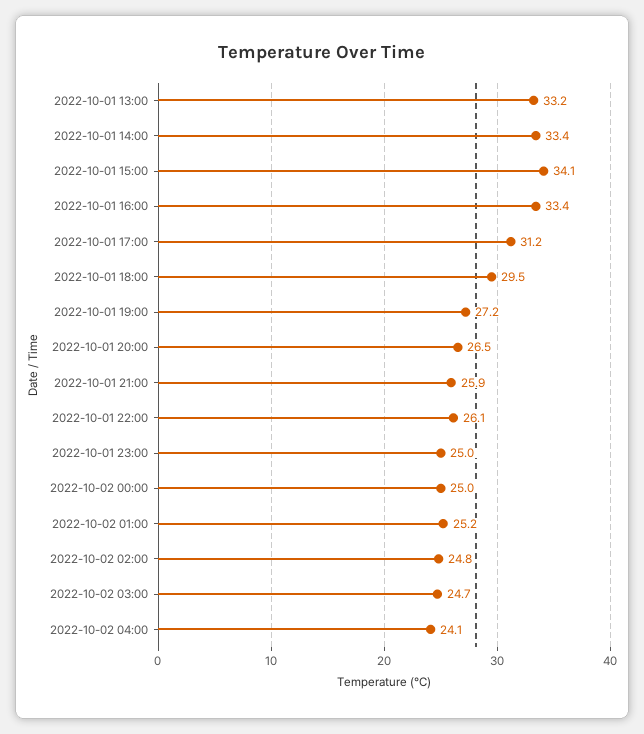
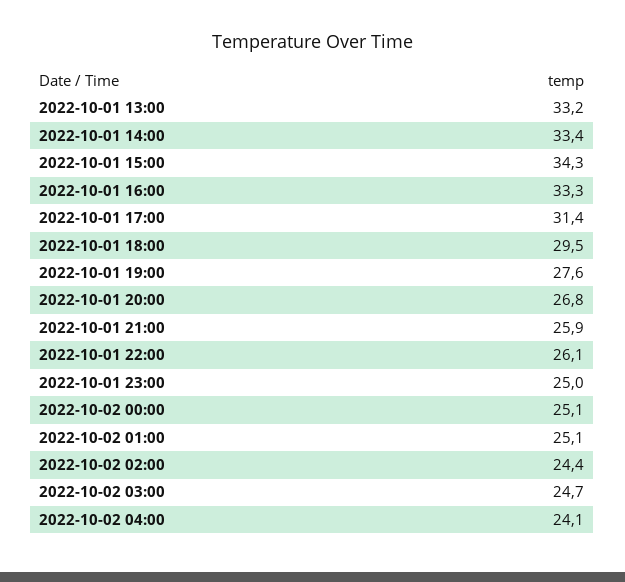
  {
    "2022-10-01 13:00": 33.2,
    "2022-10-01 14:00": 33.4,
-   "2022-10-01 15:00": 34.1,
+   "2022-10-01 15:00": 34.3,
-   "2022-10-01 16:00": 33.4,
+   "2022-10-01 16:00": 33.3,
-   "2022-10-01 17:00": 31.2,
+   "2022-10-01 17:00": 31.4,
    "2022-10-01 18:00": 29.5,
-   "2022-10-01 19:00": 27.2,
+   "2022-10-01 19:00": 27.6,
-   "2022-10-01 20:00": 26.5,
+   "2022-10-01 20:00": 26.8,
    "2022-10-01 21:00": 25.9,
    "2022-10-01 22:00": 26.1,
    "2022-10-01 23:00": 25,
-   "2022-10-02 00:00": 25,
+   "2022-10-02 00:00": 25.1,
-   "2022-10-02 01:00": 25.2,
+   "2022-10-02 01:00": 25.1,
-   "2022-10-02 02:00": 24.8,
+   "2022-10-02 02:00": 24.4,
    "2022-10-02 03:00": 24.7,
    "2022-10-02 04:00": 24.1
  }

